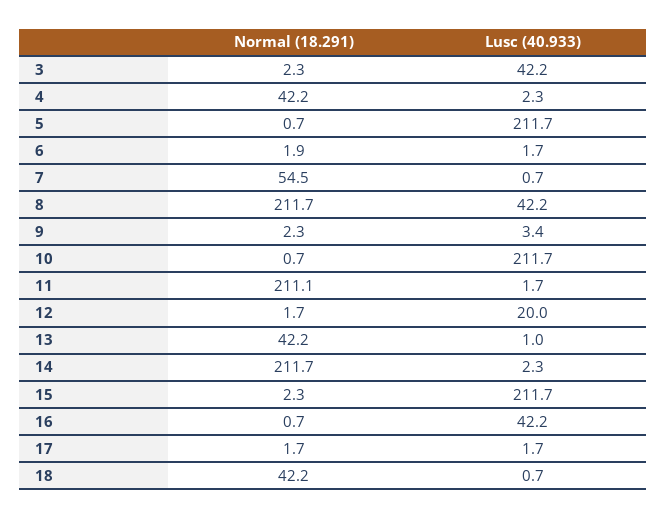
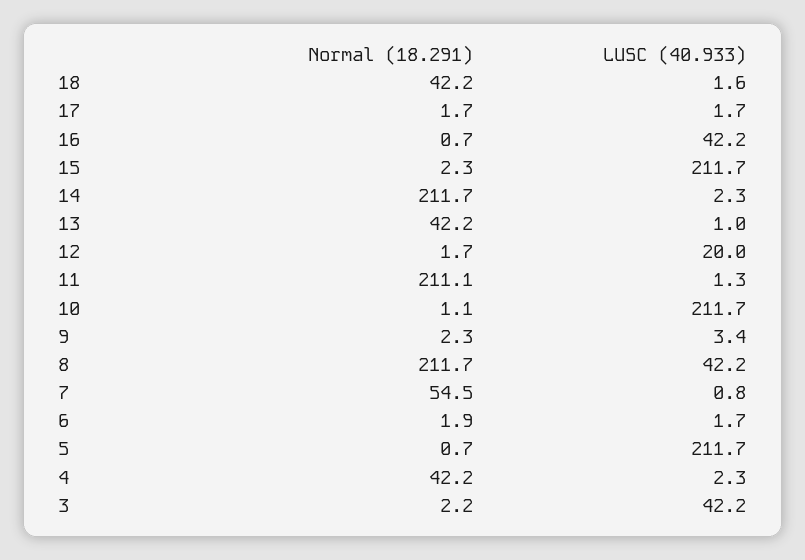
  {
    "Normal (18.291)": {
-     "3": 2.3,
+     "3": 2.2,
      "4": 42.2,
      "5": 0.7,
      "6": 1.9,
      "7": 54.5,
      "8": 211.7,
      "9": 2.3,
-     "10": 0.7,
+     "10": 1.1,
      "11": 211.1,
      "12": 1.7,
      "13": 42.2,
      "14": 211.7,
      "15": 2.3,
      "16": 0.7,
      "17": 1.7,
      "18": 42.2
    },
    "Lusc (40.933)": {
      "3": 42.2,
      "4": 2.3,
      "5": 211.7,
      "6": 1.7,
-     "7": 0.7,
+     "7": 0.8,
      "8": 42.2,
      "9": 3.4,
      "10": 211.7,
-     "11": 1.7,
+     "11": 1.3,
      "12": 20,
      "13": 1,
      "14": 2.3,
      "15": 211.7,
      "16": 42.2,
      "17": 1.7,
-     "18": 0.7
+     "18": 1.6
    }
  }

